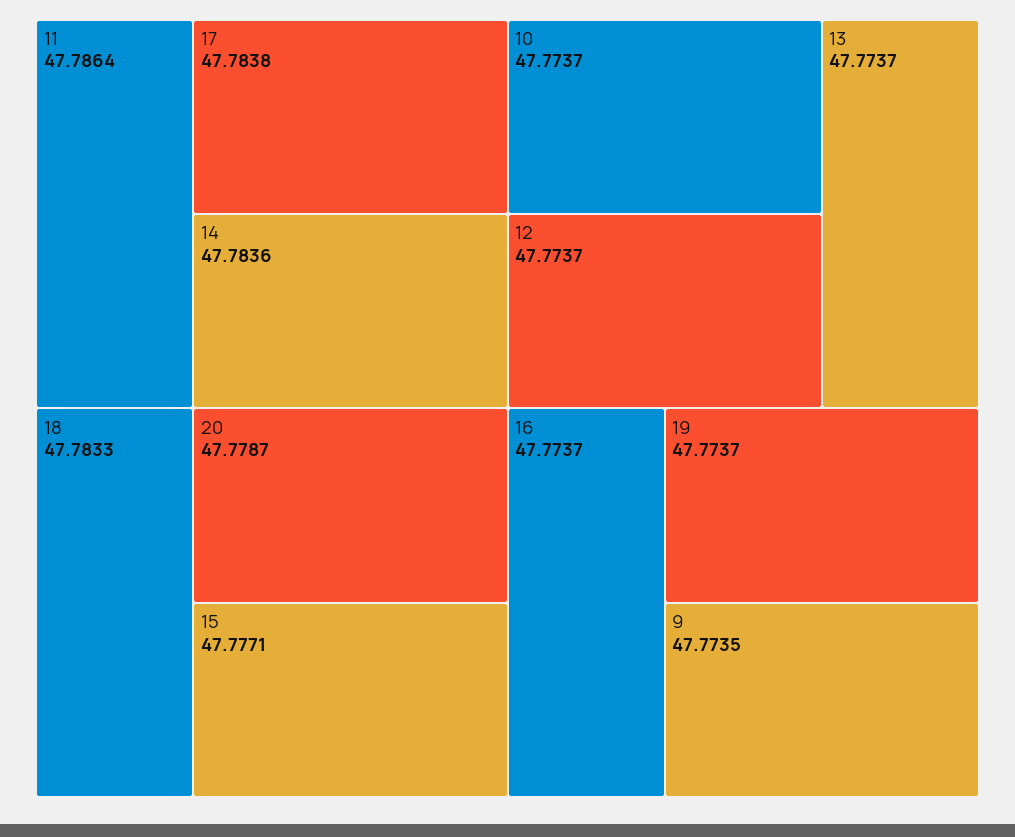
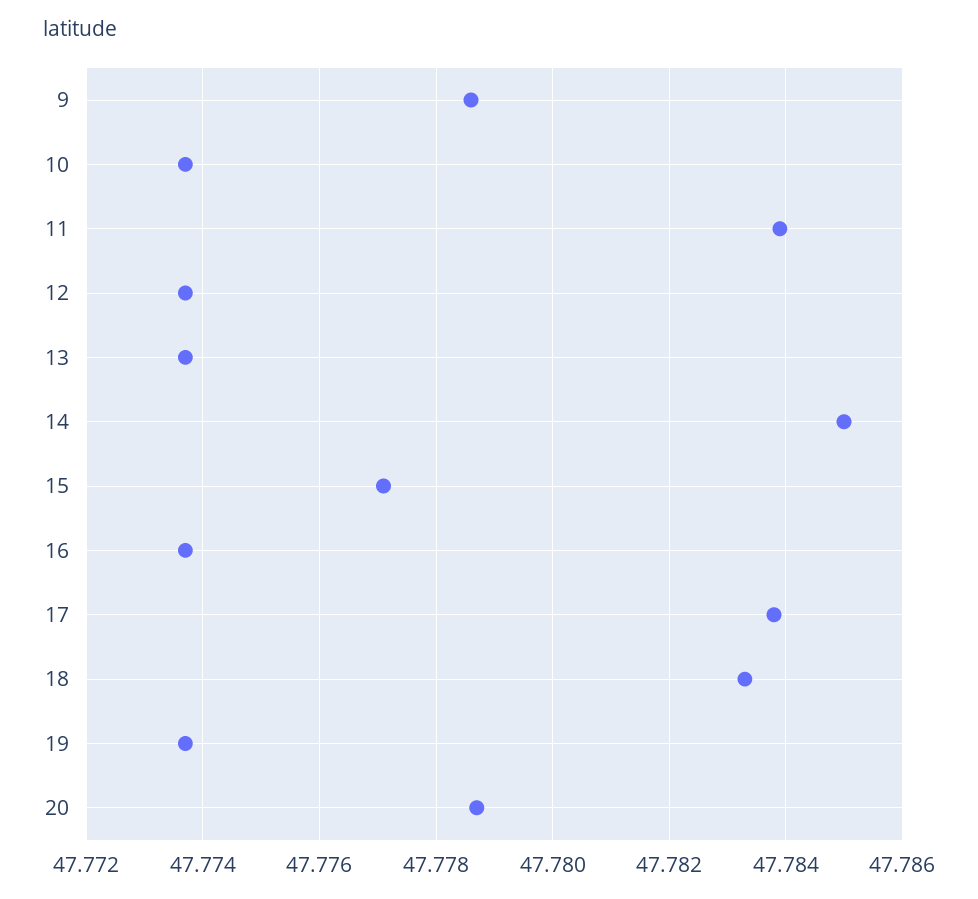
  {
-   "11": 47.7864,
+   "11": 47.784,
    "17": 47.7838,
-   "14": 47.7836,
+   "14": 47.785,
    "18": 47.7833,
    "20": 47.7787,
    "15": 47.7771,
    "10": 47.7737,
    "12": 47.7737,
    "13": 47.7737,
    "16": 47.7737,
    "19": 47.7737,
-   "9": 47.7735
+   "9": 47.7785
  }

